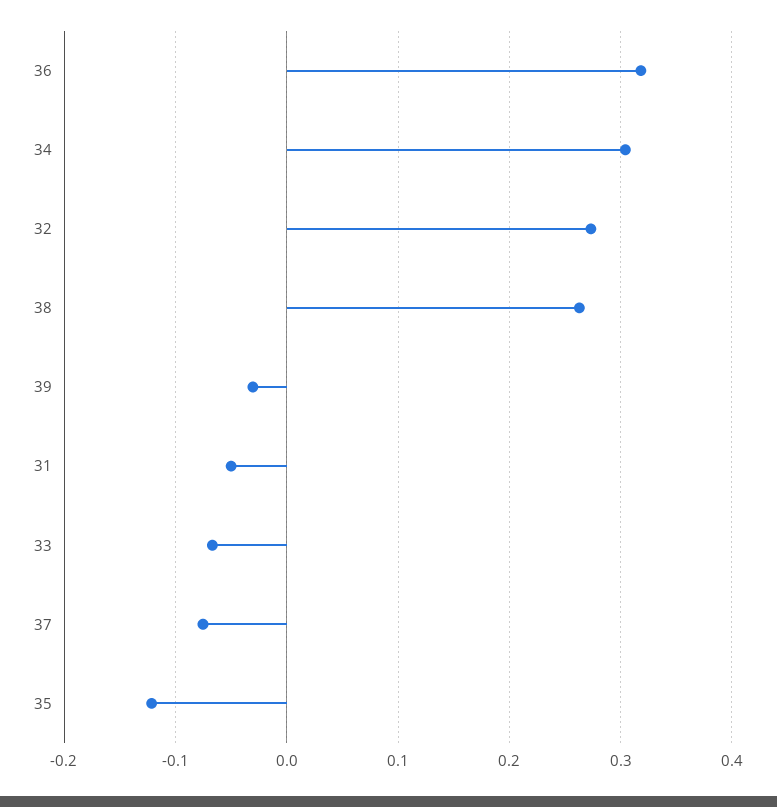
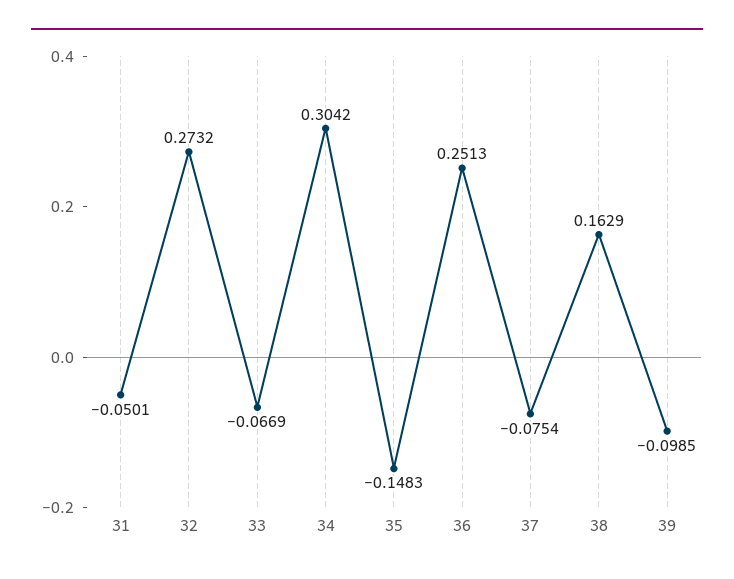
  {
-   "36": 0.32,
+   "36": 0.2513,
    "34": 0.3042,
    "32": 0.2732,
-   "38": 0.26,
+   "38": 0.1629,
-   "39": -0.03,
+   "39": -0.0985,
    "31": -0.0501,
    "33": -0.0669,
    "37": -0.0754,
-   "35": -0.12
+   "35": -0.1483
  }

